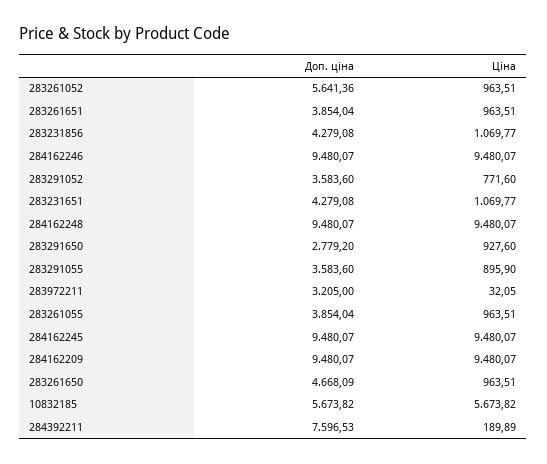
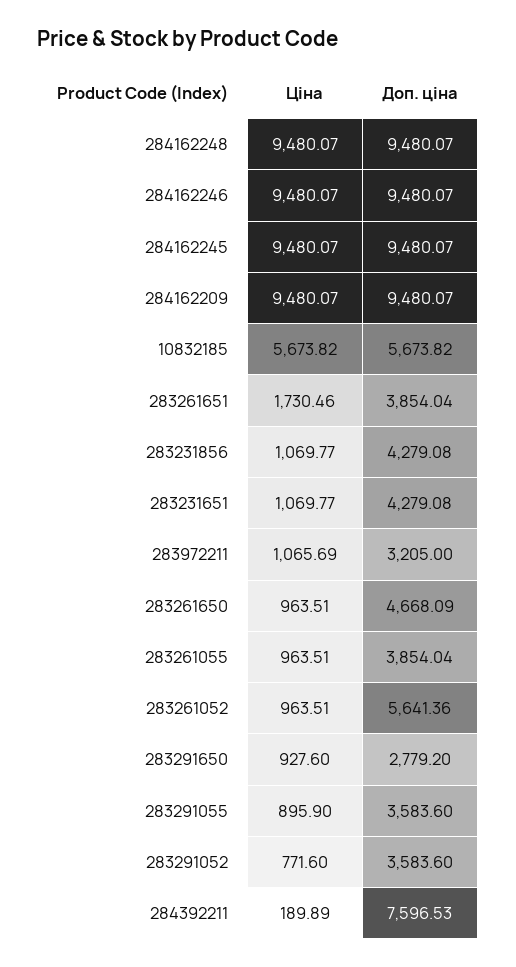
  {
    "Доп. ціна": {
      "283261052": 5641.36,
      "283261651": 3854.04,
      "283231856": 4279.08,
      "284162246": 9480.07,
      "283291052": 3583.6,
      "283231651": 4279.08,
      "284162248": 9480.07,
      "283291650": 2779.2,
      "283291055": 3583.6,
      "283972211": 3205,
      "283261055": 3854.04,
      "284162245": 9480.07,
      "284162209": 9480.07,
      "283261650": 4668.09,
      "10832185": 5673.82,
      "284392211": 7596.53
    },
    "Ціна": {
      "283261052": 963.51,
-     "283261651": 963.51,
+     "283261651": 1730.46,
      "283231856": 1069.77,
      "284162246": 9480.07,
      "283291052": 771.6,
      "283231651": 1069.77,
      "284162248": 9480.07,
      "283291650": 927.6,
      "283291055": 895.9,
-     "283972211": 32.05,
+     "283972211": 1065.69,
      "283261055": 963.51,
      "284162245": 9480.07,
      "284162209": 9480.07,
      "283261650": 963.51,
      "10832185": 5673.82,
      "284392211": 189.89
    }
  }

